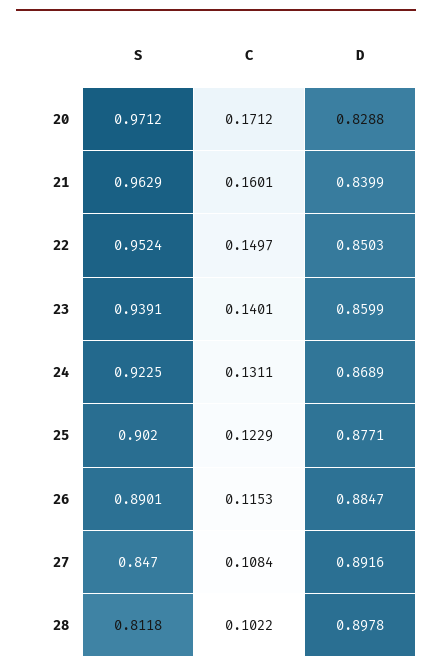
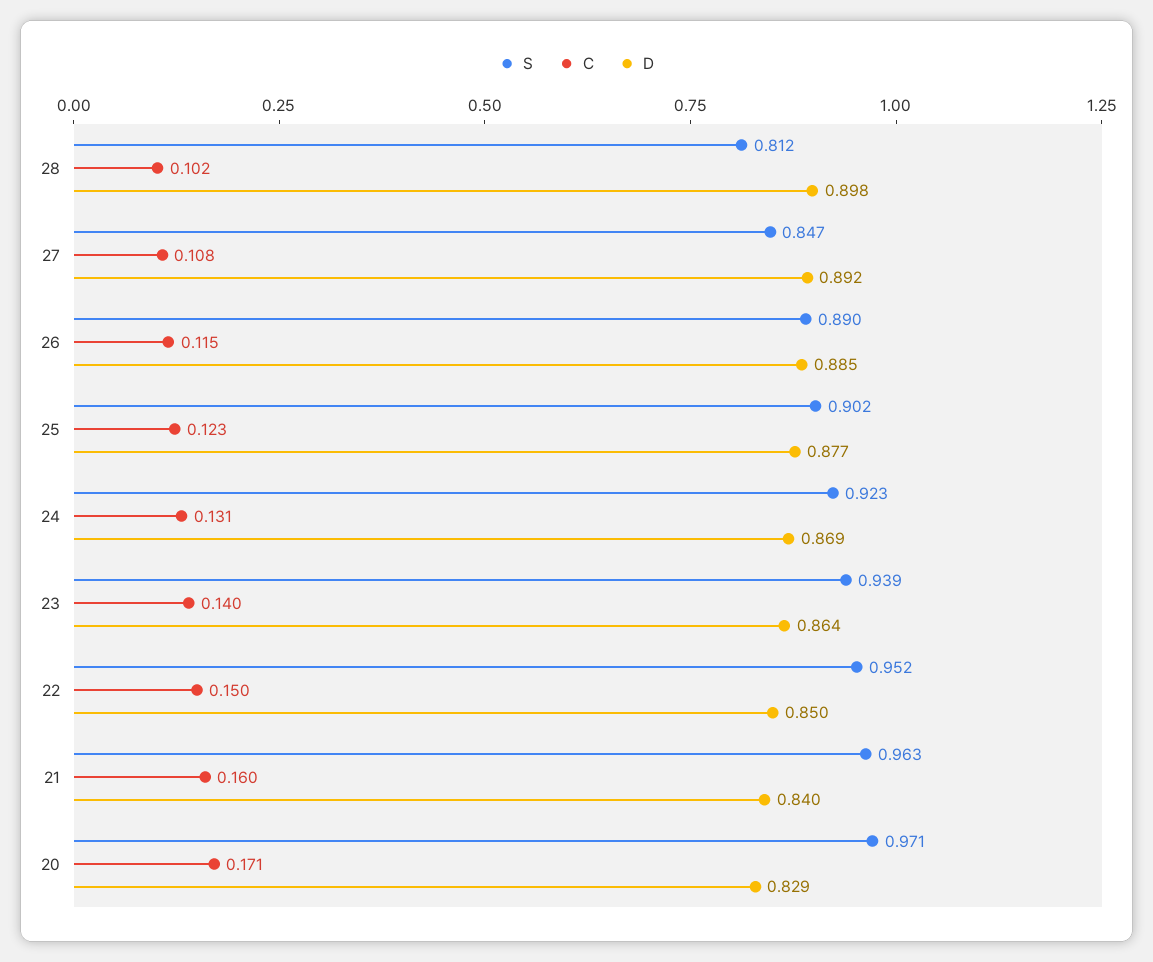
  {
    "S": {
      "20": 0.9712,
      "21": 0.9629,
      "22": 0.9524,
      "23": 0.9391,
      "24": 0.9225,
      "25": 0.902,
      "26": 0.8901,
      "27": 0.847,
      "28": 0.8118
    },
    "C": {
      "20": 0.1712,
      "21": 0.1601,
      "22": 0.1497,
      "23": 0.1401,
      "24": 0.1311,
      "25": 0.1229,
      "26": 0.1153,
      "27": 0.1084,
      "28": 0.1022
    },
    "D": {
      "20": 0.8288,
      "21": 0.8399,
      "22": 0.8503,
-     "23": 0.8599,
+     "23": 0.864,
      "24": 0.8689,
      "25": 0.8771,
      "26": 0.8847,
      "27": 0.8916,
      "28": 0.8978
    }
  }

